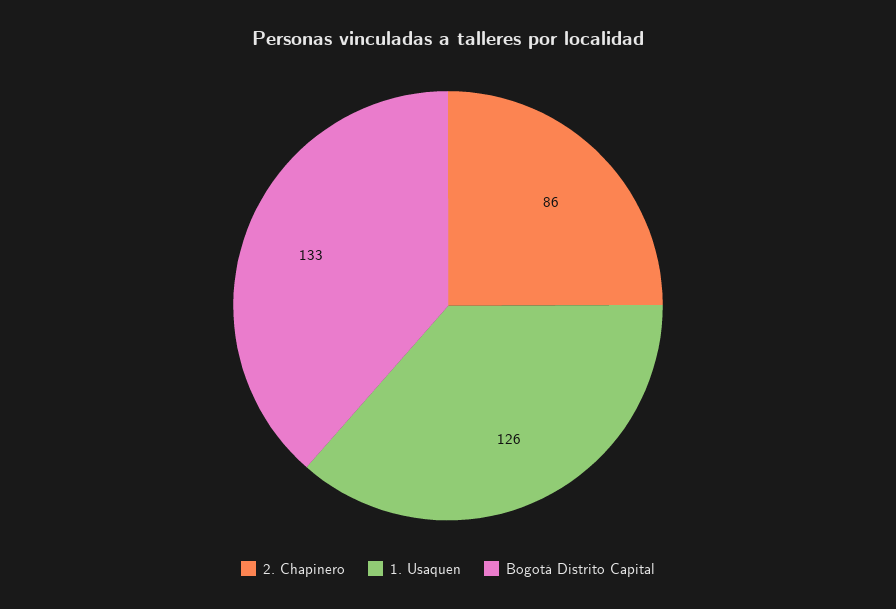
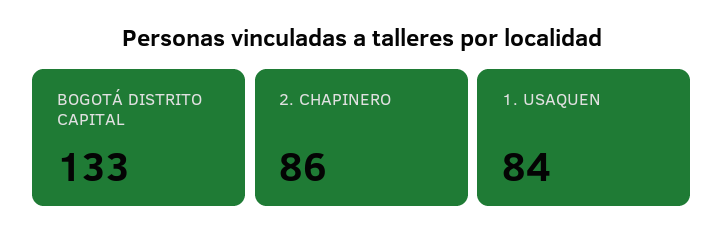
  {
    "2. Chapinero": 86,
-   "1. Usaquen": 126,
+   "1. Usaquen": 84,
    "Bogotá Distrito Capital": 133
  }

